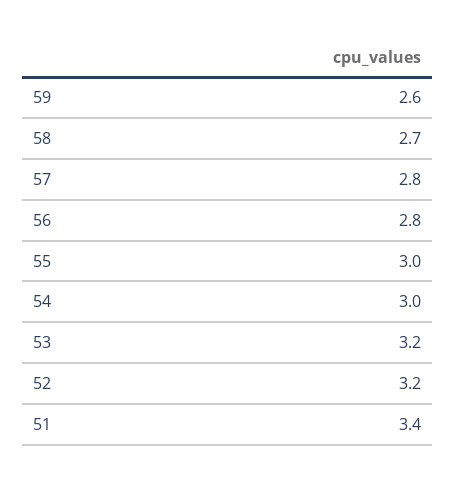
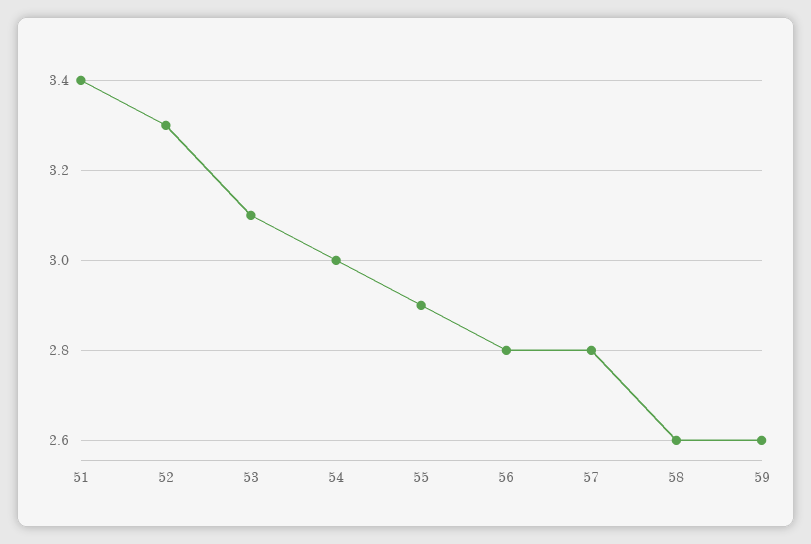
  {
    "59": 2.6,
-   "58": 2.7,
+   "58": 2.6,
    "57": 2.8,
    "56": 2.8,
-   "55": 3,
+   "55": 2.9,
    "54": 3,
-   "53": 3.2,
+   "53": 3.1,
-   "52": 3.2,
+   "52": 3.3,
    "51": 3.4
  }

